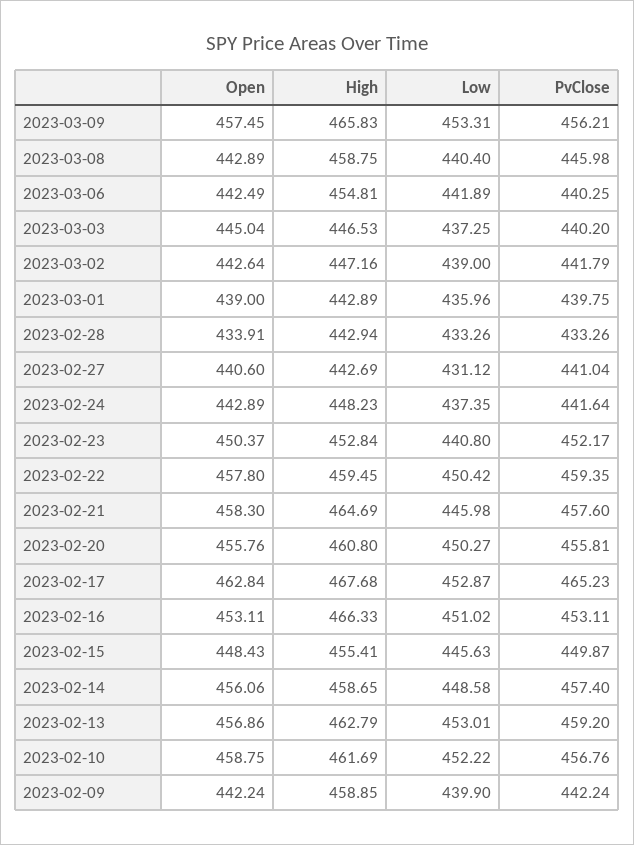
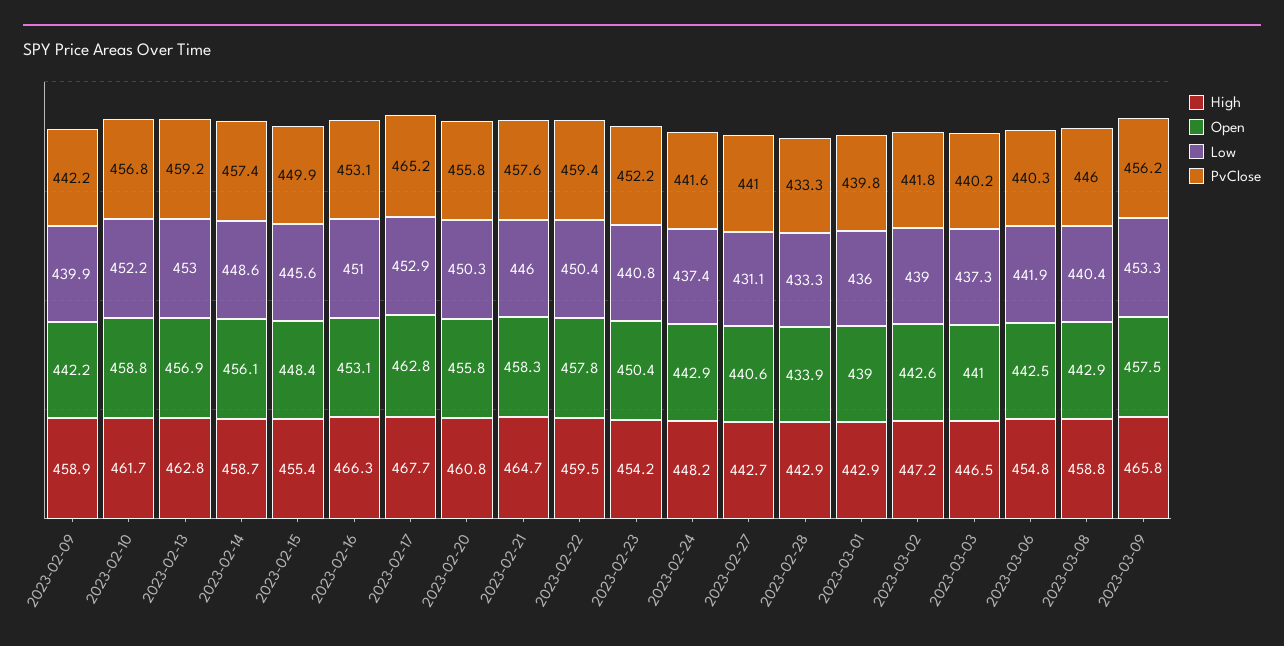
  {
    "Open": {
      "2023-03-09": 457.45,
      "2023-03-08": 442.89,
      "2023-03-06": 442.49,
-     "2023-03-03": 445.04,
+     "2023-03-03": 441,
      "2023-03-02": 442.64,
      "2023-03-01": 439,
      "2023-02-28": 433.91,
      "2023-02-27": 440.6,
      "2023-02-24": 442.89,
      "2023-02-23": 450.37,
      "2023-02-22": 457.8,
      "2023-02-21": 458.3,
      "2023-02-20": 455.76,
      "2023-02-17": 462.84,
      "2023-02-16": 453.11,
      "2023-02-15": 448.43,
      "2023-02-14": 456.06,
      "2023-02-13": 456.86,
      "2023-02-10": 458.75,
      "2023-02-09": 442.24
    },
    "High": {
      "2023-03-09": 465.83,
      "2023-03-08": 458.75,
      "2023-03-06": 454.81,
      "2023-03-03": 446.53,
      "2023-03-02": 447.16,
      "2023-03-01": 442.89,
      "2023-02-28": 442.94,
      "2023-02-27": 442.69,
      "2023-02-24": 448.23,
-     "2023-02-23": 452.84,
+     "2023-02-23": 454.2,
      "2023-02-22": 459.45,
      "2023-02-21": 464.69,
      "2023-02-20": 460.8,
      "2023-02-17": 467.68,
      "2023-02-16": 466.33,
      "2023-02-15": 455.41,
      "2023-02-14": 458.65,
      "2023-02-13": 462.79,
      "2023-02-10": 461.69,
      "2023-02-09": 458.85
    },
    "Low": {
      "2023-03-09": 453.31,
      "2023-03-08": 440.4,
      "2023-03-06": 441.89,
      "2023-03-03": 437.25,
      "2023-03-02": 439,
      "2023-03-01": 435.96,
      "2023-02-28": 433.26,
      "2023-02-27": 431.12,
      "2023-02-24": 437.35,
      "2023-02-23": 440.8,
      "2023-02-22": 450.42,
      "2023-02-21": 445.98,
      "2023-02-20": 450.27,
      "2023-02-17": 452.87,
      "2023-02-16": 451.02,
      "2023-02-15": 445.63,
      "2023-02-14": 448.58,
      "2023-02-13": 453.01,
      "2023-02-10": 452.22,
      "2023-02-09": 439.9
    },
    "PvClose": {
      "2023-03-09": 456.21,
      "2023-03-08": 445.98,
      "2023-03-06": 440.25,
      "2023-03-03": 440.2,
      "2023-03-02": 441.79,
      "2023-03-01": 439.75,
      "2023-02-28": 433.26,
      "2023-02-27": 441.04,
      "2023-02-24": 441.64,
      "2023-02-23": 452.17,
      "2023-02-22": 459.35,
      "2023-02-21": 457.6,
      "2023-02-20": 455.81,
      "2023-02-17": 465.23,
      "2023-02-16": 453.11,
      "2023-02-15": 449.87,
      "2023-02-14": 457.4,
      "2023-02-13": 459.2,
      "2023-02-10": 456.76,
      "2023-02-09": 442.24
    }
  }

